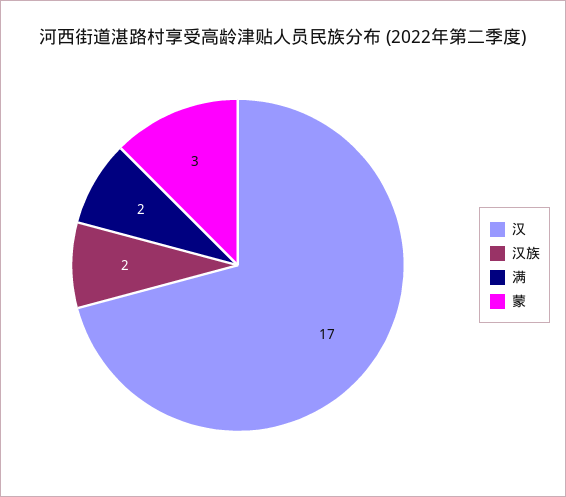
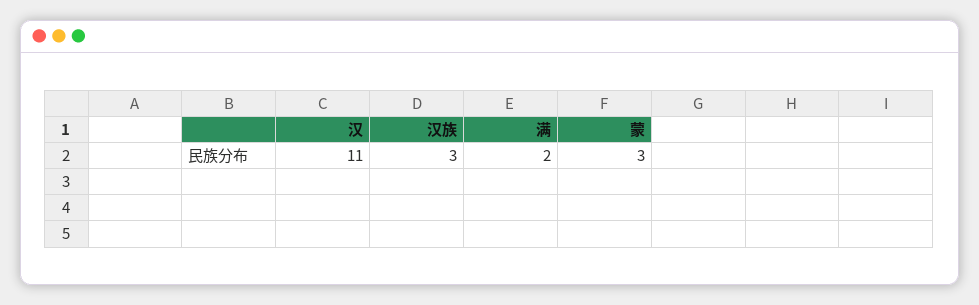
  {
-   "汉": 17,
+   "汉": 11,
-   "汉族": 2,
+   "汉族": 3,
    "满": 2,
    "蒙": 3
  }

